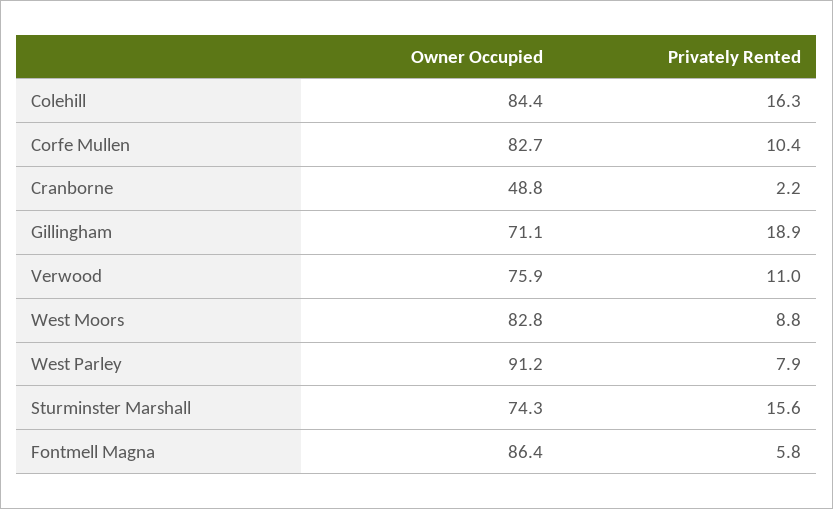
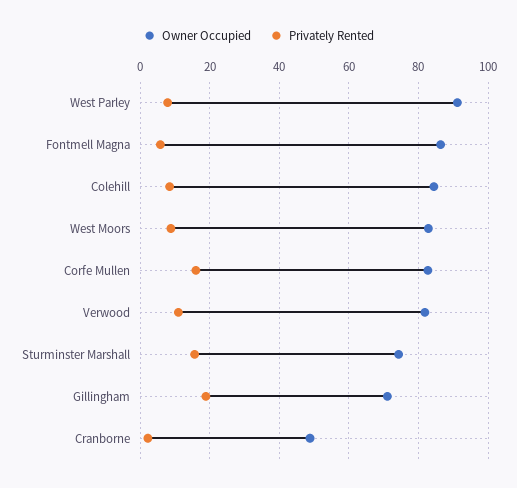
  {
    "Owner Occupied": {
      "Colehill": 84.4,
      "Corfe Mullen": 82.7,
      "Cranborne": 48.8,
      "Gillingham": 71.1,
-     "Verwood": 75.9,
+     "Verwood": 82,
      "West Moors": 82.8,
      "West Parley": 91.2,
      "Sturminster Marshall": 74.3,
      "Fontmell Magna": 86.4
    },
    "Privately Rented": {
-     "Colehill": 16.3,
+     "Colehill": 8,
-     "Corfe Mullen": 10.4,
+     "Corfe Mullen": 16,
      "Cranborne": 2.2,
      "Gillingham": 18.9,
      "Verwood": 11,
      "West Moors": 8.8,
      "West Parley": 7.9,
      "Sturminster Marshall": 15.6,
      "Fontmell Magna": 5.8
    }
  }

